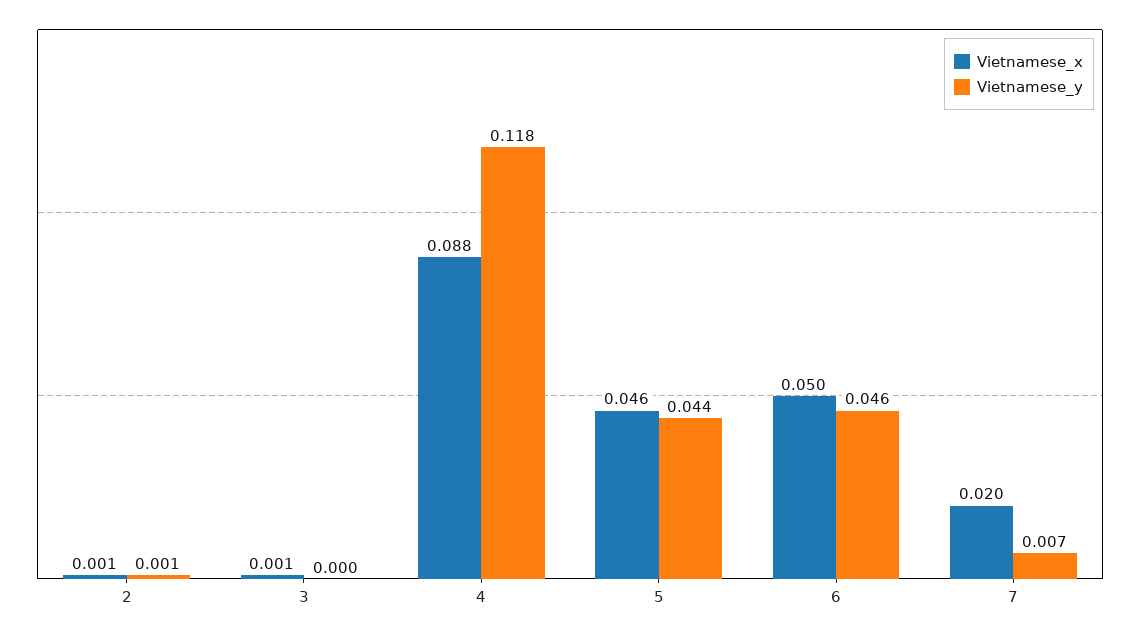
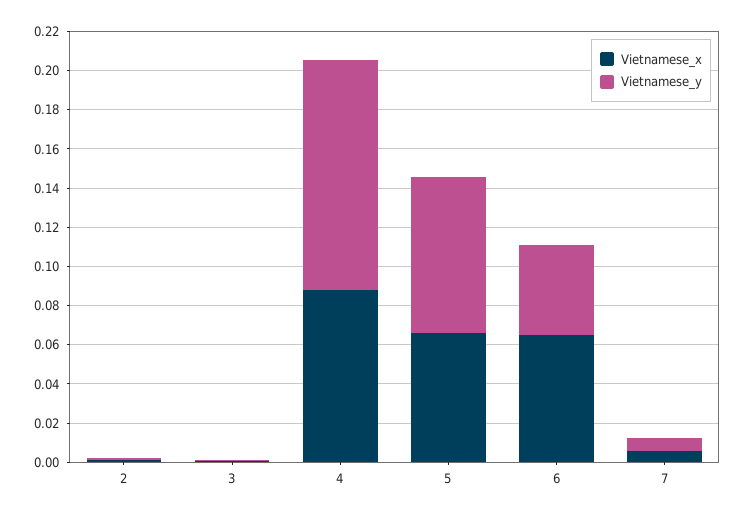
  {
    "Vietnamese_x": {
      "2": 0.001,
      "3": 0.001,
      "4": 0.088,
-     "5": 0.046,
+     "5": 0.065,
-     "6": 0.05,
+     "6": 0.065,
-     "7": 0.02
+     "7": 0.005
    },
    "Vietnamese_y": {
      "2": 0.001,
      "3": 0,
      "4": 0.118,
-     "5": 0.044,
+     "5": 0.08,
      "6": 0.046,
      "7": 0.007
    }
  }

